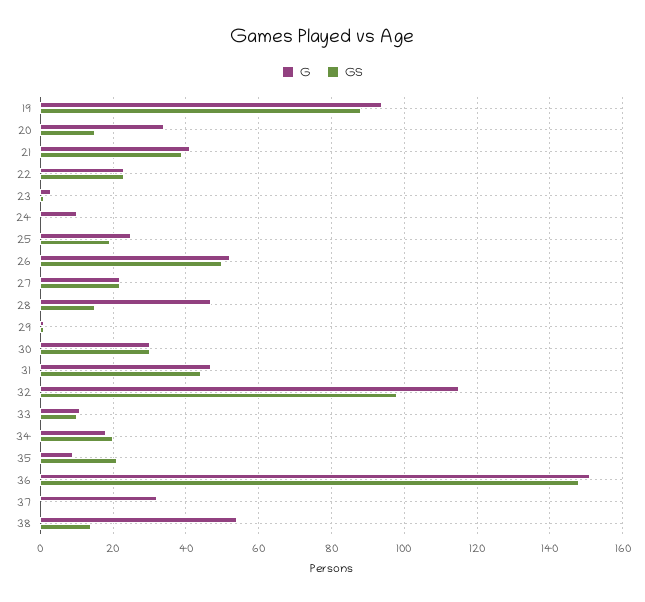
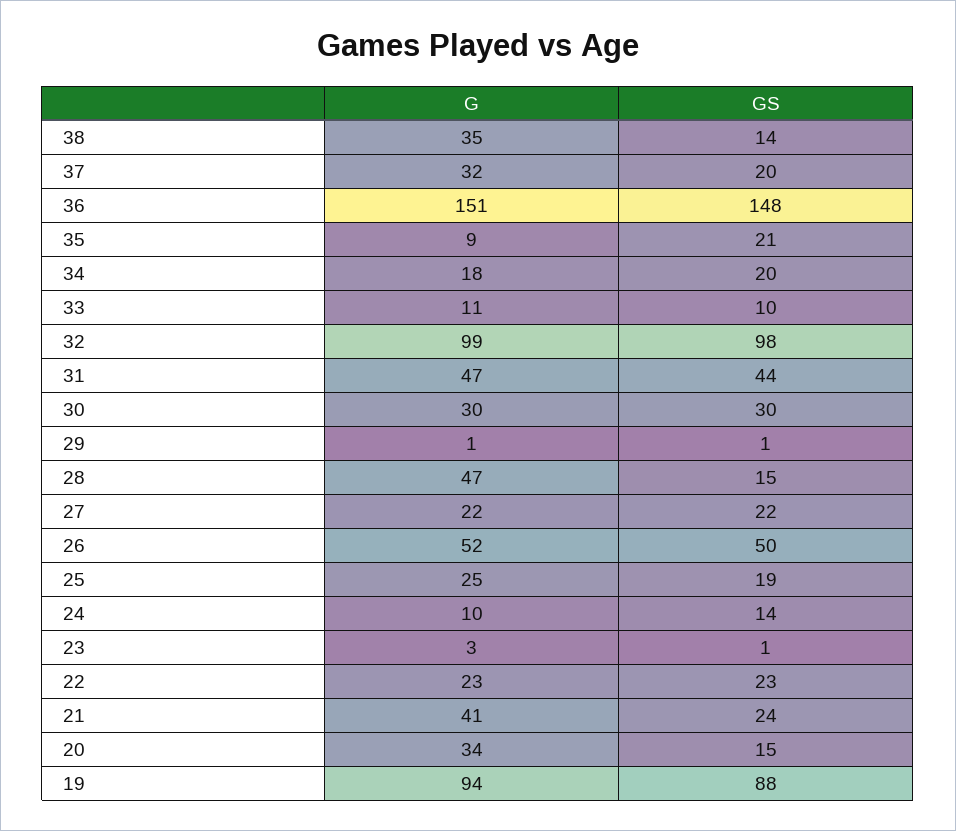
  {
    "G": {
      "19": 94,
      "20": 34,
      "21": 41,
      "22": 23,
      "23": 3,
      "24": 10,
      "25": 25,
      "26": 52,
      "27": 22,
      "28": 47,
      "29": 1,
      "30": 30,
      "31": 47,
-     "32": 115,
+     "32": 99,
      "33": 11,
      "34": 18,
      "35": 9,
      "36": 151,
      "37": 32,
-     "38": 55
+     "38": 35
    },
    "GS": {
      "19": 88,
      "20": 15,
-     "21": 40,
+     "21": 24,
      "22": 23,
      "23": 1,
-     "24": 0,
+     "24": 14,
      "25": 19,
      "26": 50,
      "27": 22,
      "28": 15,
      "29": 1,
      "30": 30,
      "31": 44,
      "32": 98,
      "33": 10,
      "34": 20,
      "35": 21,
      "36": 148,
-     "37": 0,
+     "37": 20,
      "38": 14
    }
  }

